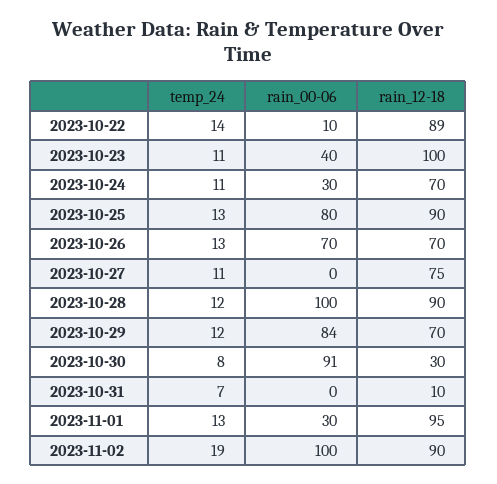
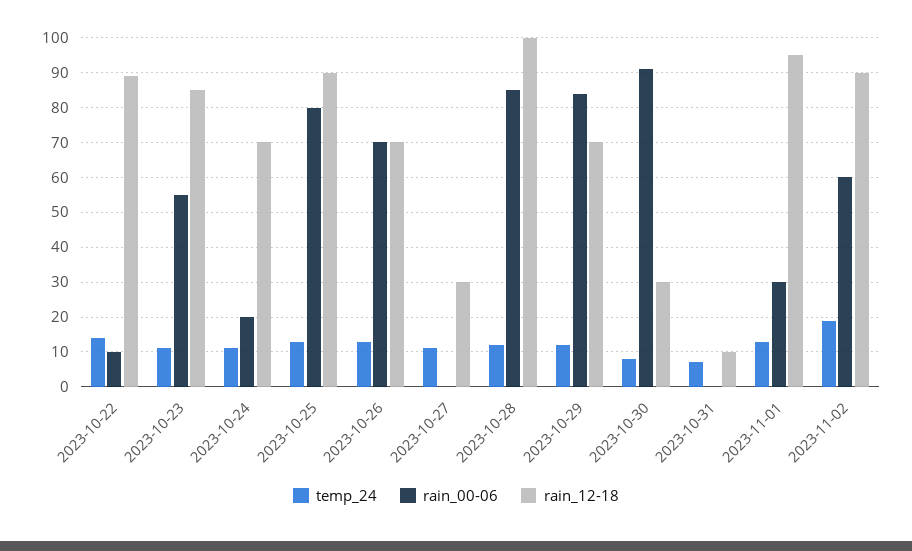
  {
    "temp_24": {
      "2023-10-22": 14,
      "2023-10-23": 11,
      "2023-10-24": 11,
      "2023-10-25": 13,
      "2023-10-26": 13,
      "2023-10-27": 11,
      "2023-10-28": 12,
      "2023-10-29": 12,
      "2023-10-30": 8,
      "2023-10-31": 7,
      "2023-11-01": 13,
      "2023-11-02": 19
    },
    "rain_00-06": {
      "2023-10-22": 10,
-     "2023-10-23": 40,
+     "2023-10-23": 55,
-     "2023-10-24": 30,
+     "2023-10-24": 20,
      "2023-10-25": 80,
      "2023-10-26": 70,
      "2023-10-27": 0,
-     "2023-10-28": 100,
+     "2023-10-28": 85,
      "2023-10-29": 84,
      "2023-10-30": 91,
      "2023-10-31": 0,
      "2023-11-01": 30,
-     "2023-11-02": 100
+     "2023-11-02": 60
    },
    "rain_12-18": {
      "2023-10-22": 89,
-     "2023-10-23": 100,
+     "2023-10-23": 85,
      "2023-10-24": 70,
      "2023-10-25": 90,
      "2023-10-26": 70,
-     "2023-10-27": 75,
+     "2023-10-27": 30,
-     "2023-10-28": 90,
+     "2023-10-28": 100,
      "2023-10-29": 70,
      "2023-10-30": 30,
      "2023-10-31": 10,
      "2023-11-01": 95,
      "2023-11-02": 90
    }
  }

